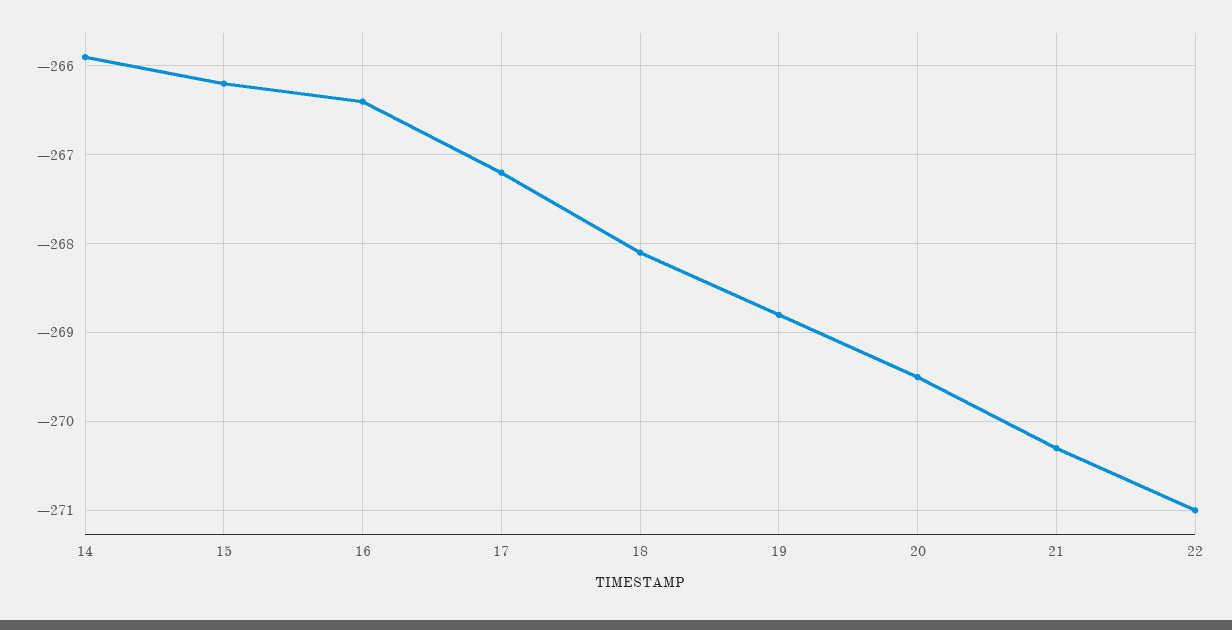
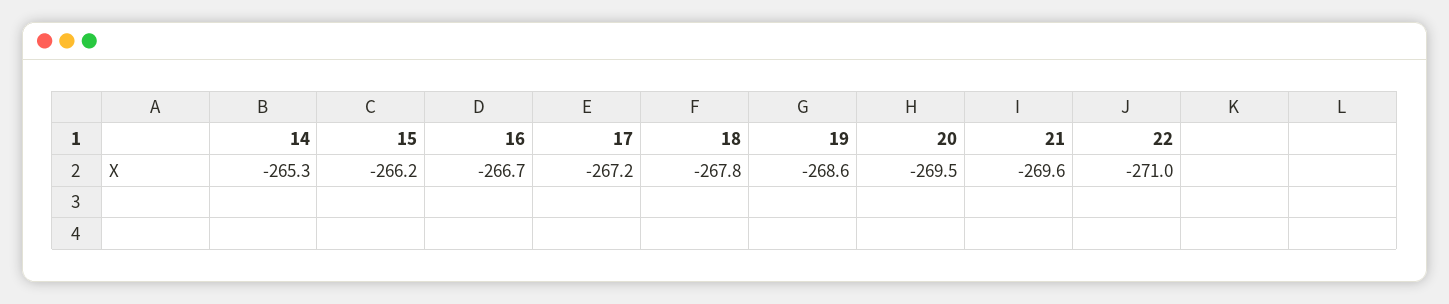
  {
-   "14": -265.9,
+   "14": -265.3,
    "15": -266.2,
-   "16": -266.4,
+   "16": -266.7,
    "17": -267.2,
-   "18": -268.1,
+   "18": -267.8,
-   "19": -268.8,
+   "19": -268.6,
    "20": -269.5,
-   "21": -270.3,
+   "21": -269.6,
    "22": -271
  }

